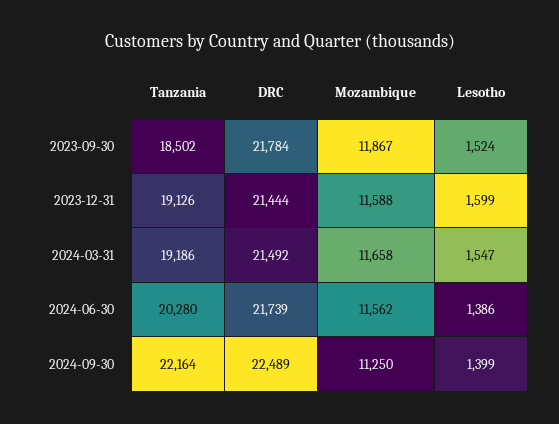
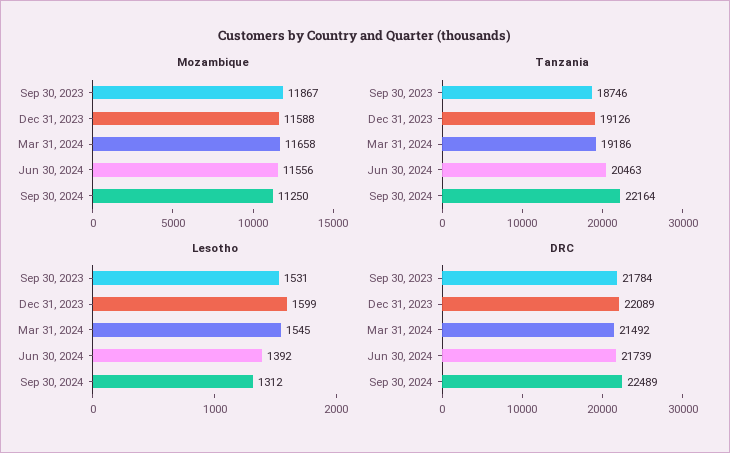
  {
    "Tanzania": {
-     "2023-09-30": 18502,
+     "2023-09-30": 18746,
      "2023-12-31": 19126,
      "2024-03-31": 19186,
-     "2024-06-30": 20280,
+     "2024-06-30": 20463,
      "2024-09-30": 22164
    },
    "DRC": {
      "2023-09-30": 21784,
-     "2023-12-31": 21444,
+     "2023-12-31": 22089,
      "2024-03-31": 21492,
      "2024-06-30": 21739,
      "2024-09-30": 22489
    },
    "Mozambique": {
      "2023-09-30": 11867,
      "2023-12-31": 11588,
      "2024-03-31": 11658,
-     "2024-06-30": 11562,
+     "2024-06-30": 11556,
      "2024-09-30": 11250
    },
    "Lesotho": {
-     "2023-09-30": 1524,
+     "2023-09-30": 1531,
      "2023-12-31": 1599,
-     "2024-03-31": 1547,
+     "2024-03-31": 1545,
-     "2024-06-30": 1386,
+     "2024-06-30": 1392,
-     "2024-09-30": 1399
+     "2024-09-30": 1312
    }
  }

